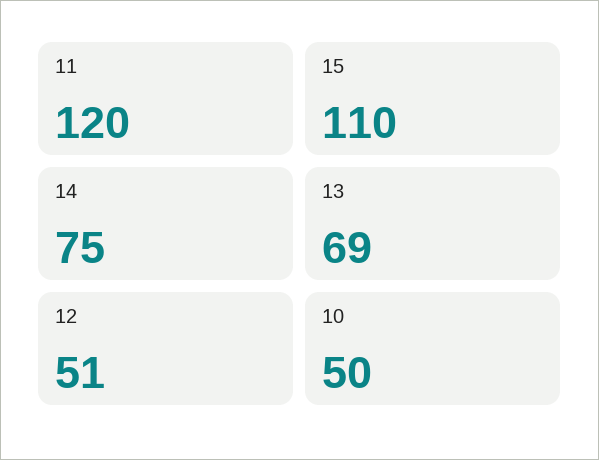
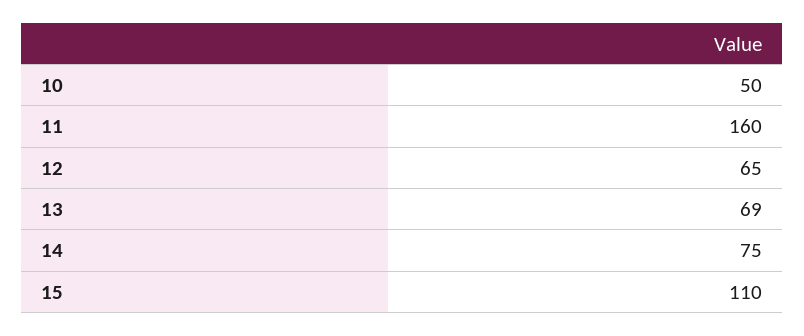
  {
-   "11": 120,
+   "11": 160,
    "15": 110,
    "14": 75,
    "13": 69,
-   "12": 51,
+   "12": 65,
    "10": 50
  }

